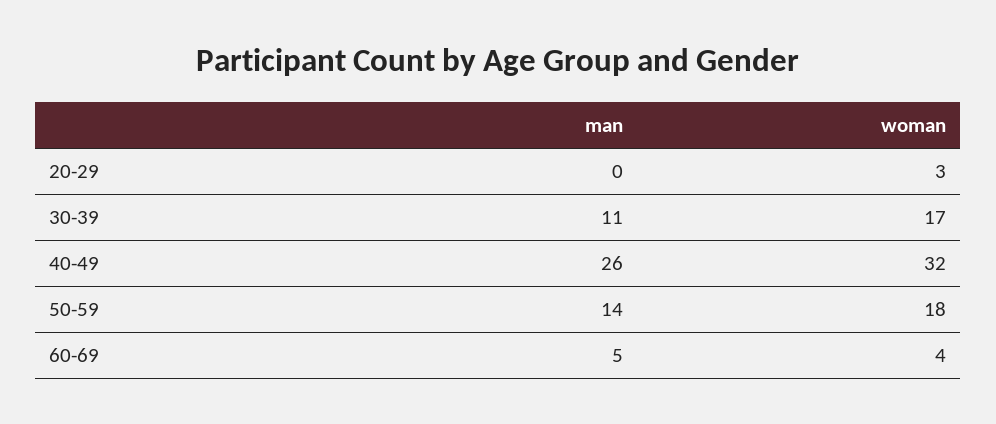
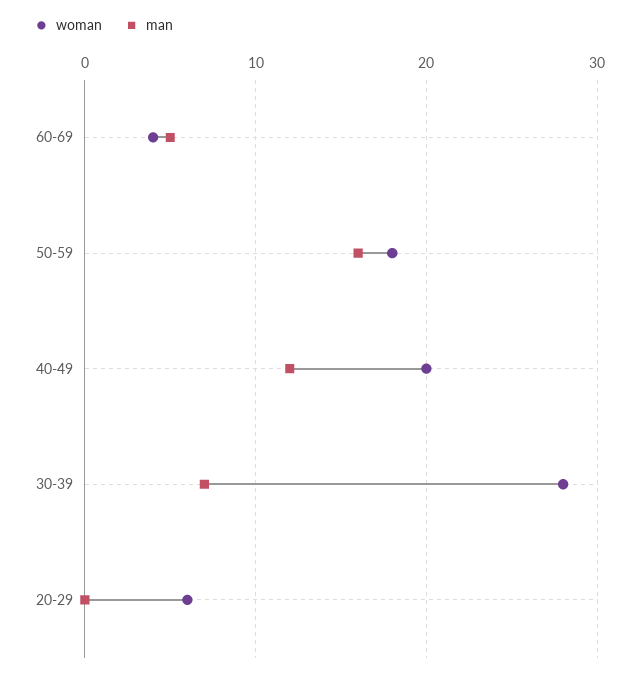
  {
    "man": {
      "20-29": 0,
-     "30-39": 11,
+     "30-39": 7,
-     "40-49": 26,
+     "40-49": 12,
-     "50-59": 14,
+     "50-59": 16,
      "60-69": 5
    },
    "woman": {
-     "20-29": 3,
+     "20-29": 6,
-     "30-39": 17,
+     "30-39": 28,
-     "40-49": 32,
+     "40-49": 20,
      "50-59": 18,
      "60-69": 4
    }
  }

